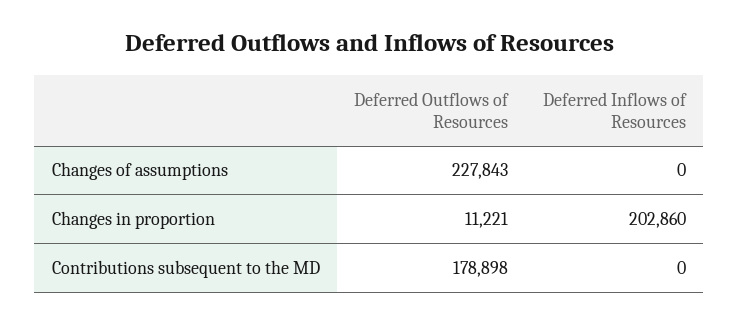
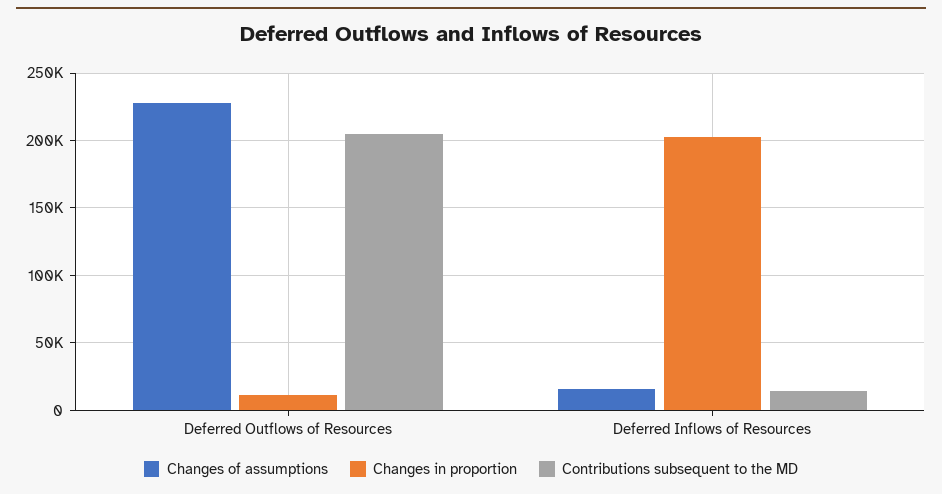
  {
    "Changes of assumptions": {
      "Deferred Outflows of Resources": 227843,
-     "Deferred Inflows of Resources": 0
+     "Deferred Inflows of Resources": 15000
    },
    "Changes in proportion": {
      "Deferred Outflows of Resources": 11221,
      "Deferred Inflows of Resources": 202860
    },
    "Contributions subsequent to the MD": {
-     "Deferred Outflows of Resources": 178898,
+     "Deferred Outflows of Resources": 205000,
-     "Deferred Inflows of Resources": 0
+     "Deferred Inflows of Resources": 15000
    }
  }

